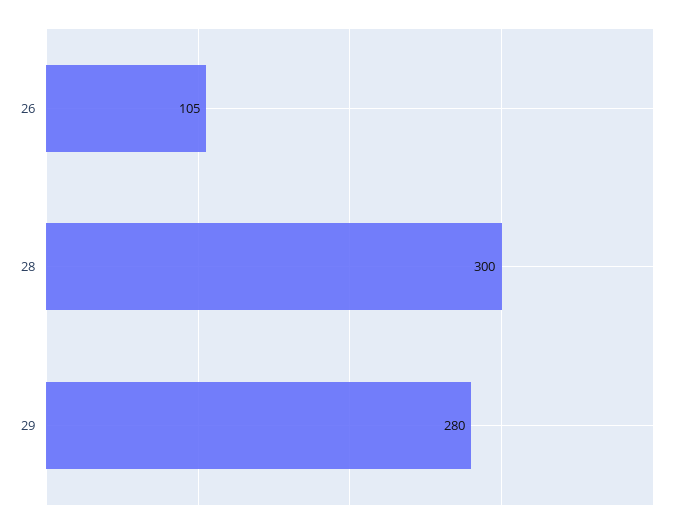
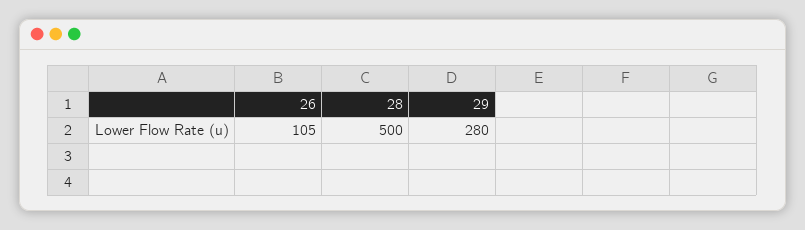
  {
    "26": 105,
-   "28": 300,
+   "28": 500,
    "29": 280
  }

